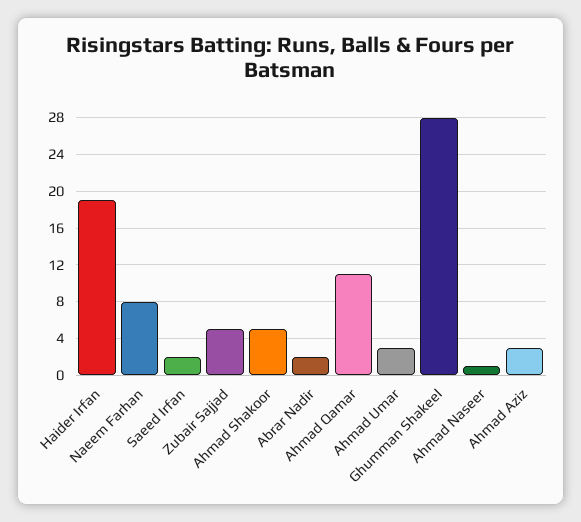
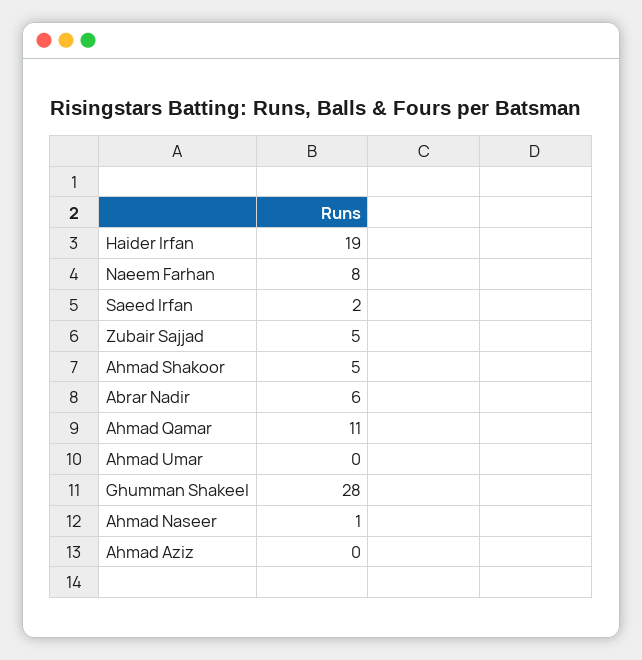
  {
    "Haider Irfan": 19,
    "Naeem Farhan": 8,
    "Saeed Irfan": 2,
    "Zubair Sajjad": 5,
    "Ahmad Shakoor": 5,
-   "Abrar Nadir": 2,
+   "Abrar Nadir": 6,
    "Ahmad Qamar": 11,
-   "Ahmad Umar": 3,
+   "Ahmad Umar": 0,
    "Ghumman Shakeel": 28,
    "Ahmad Naseer": 1,
-   "Ahmad Aziz": 3
+   "Ahmad Aziz": 0
  }

